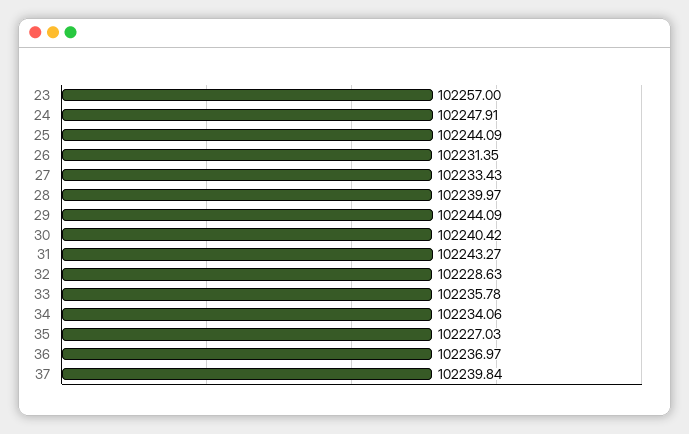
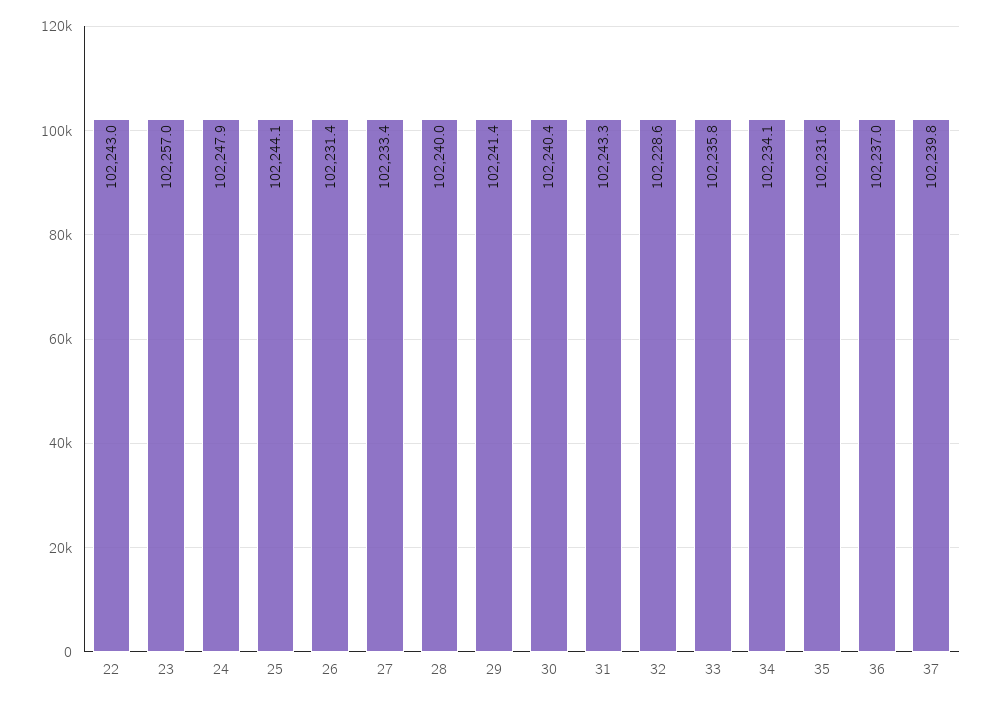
  {
    "23": 102257,
    "24": 102247.91,
    "25": 102244.09,
    "26": 102231.35,
    "27": 102233.43,
    "28": 102239.97,
-   "29": 102244.09,
+   "29": 102241.4,
    "30": 102240.42,
    "31": 102243.27,
    "32": 102228.63,
    "33": 102235.78,
    "34": 102234.06,
-   "35": 102227.03,
+   "35": 102231.6,
    "36": 102236.97,
-   "37": 102239.84
+   "37": 102239.84,
+   "22": 102243
  }

